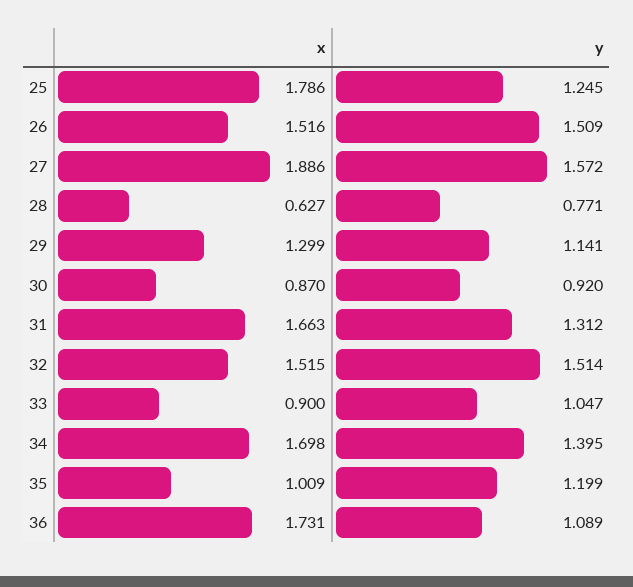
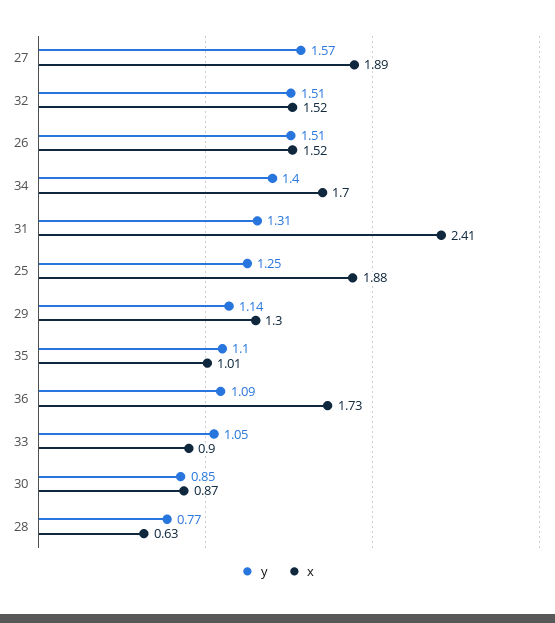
  {
    "x": {
-     "25": 1.786,
+     "25": 1.88,
      "26": 1.516,
      "27": 1.886,
      "28": 0.627,
      "29": 1.299,
      "30": 0.87,
-     "31": 1.663,
+     "31": 2.41,
      "32": 1.515,
      "33": 0.9,
      "34": 1.698,
      "35": 1.009,
      "36": 1.731
    },
    "y": {
      "25": 1.245,
      "26": 1.509,
      "27": 1.572,
      "28": 0.771,
      "29": 1.141,
-     "30": 0.92,
+     "30": 0.85,
      "31": 1.312,
      "32": 1.514,
      "33": 1.047,
      "34": 1.395,
-     "35": 1.199,
+     "35": 1.1,
      "36": 1.089
    }
  }

